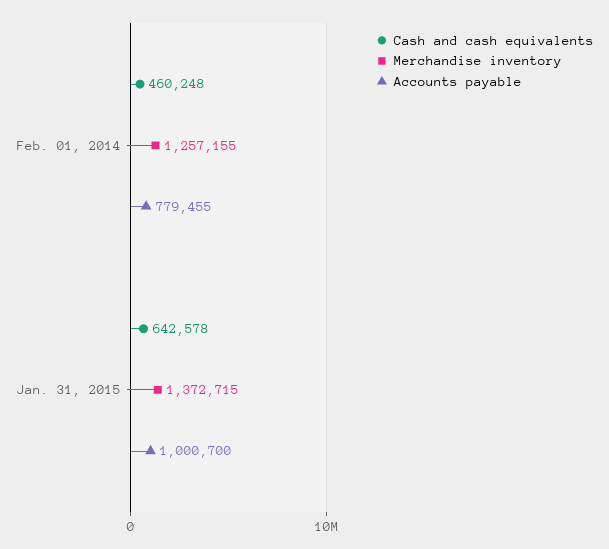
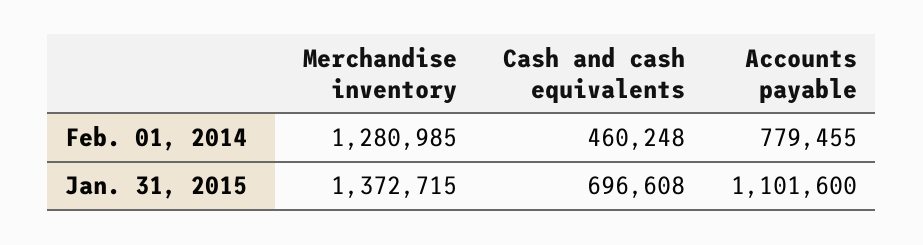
  {
    "Cash and cash equivalents": {
      "Feb. 01, 2014": 460248,
-     "Jan. 31, 2015": 642578
+     "Jan. 31, 2015": 696608
    },
    "Merchandise inventory": {
-     "Feb. 01, 2014": 1257155,
+     "Feb. 01, 2014": 1280985,
      "Jan. 31, 2015": 1372715
    },
    "Accounts payable": {
      "Feb. 01, 2014": 779455,
-     "Jan. 31, 2015": 1000700
+     "Jan. 31, 2015": 1101600
    }
  }

